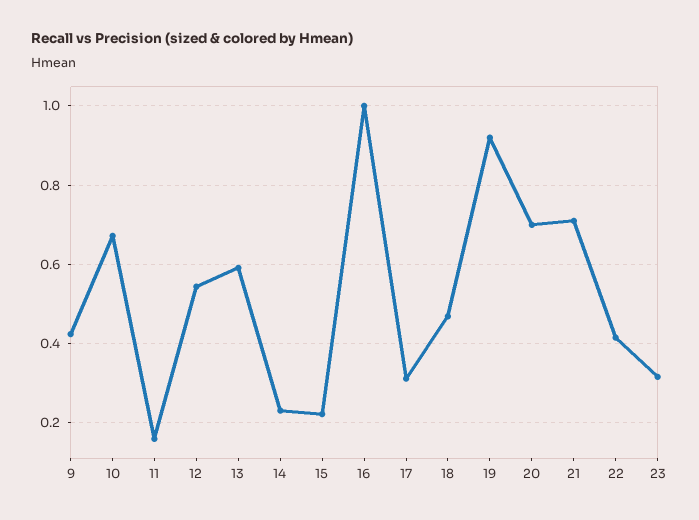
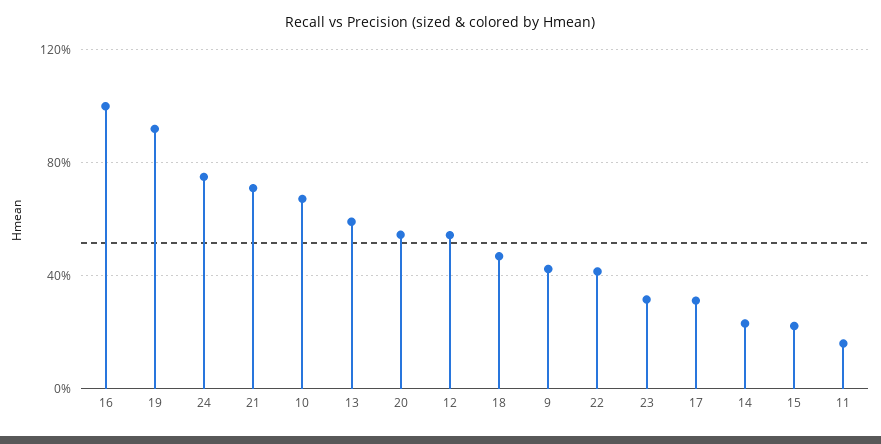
  {
    "9": 0.42,
    "10": 0.68,
    "11": 0.16,
    "12": 0.54,
    "13": 0.6,
    "14": 0.24,
    "15": 0.22,
    "16": 1,
    "17": 0.32,
    "18": 0.46,
    "19": 0.92,
-   "20": 0.7,
+   "20": 0.55,
    "21": 0.72,
    "22": 0.42,
-   "23": 0.32
+   "23": 0.32,
+   "24": 0.75
  }

